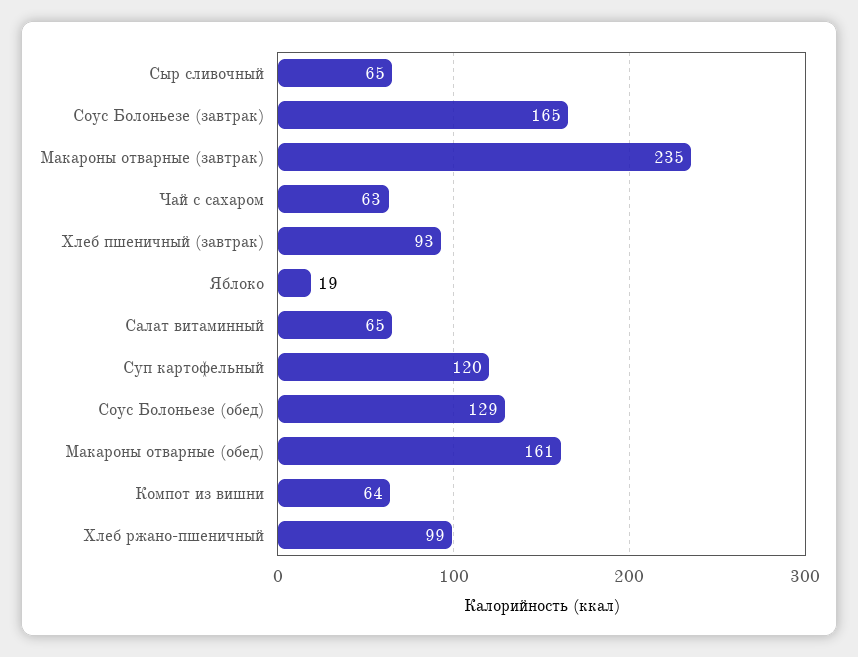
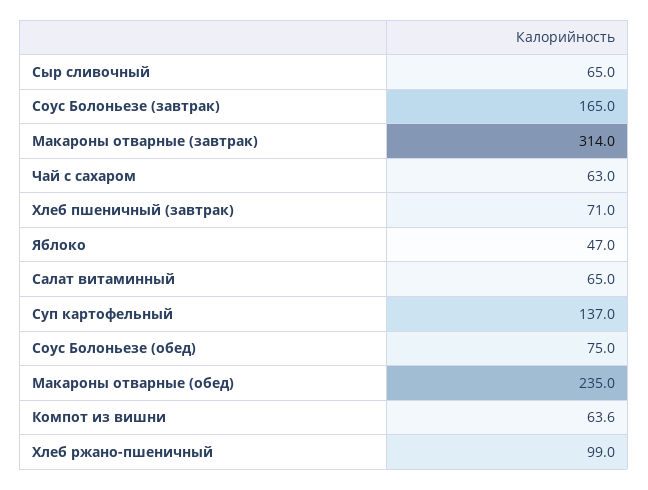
  {
    "Сыр сливочный": 65,
    "Соус Болоньезе (завтрак)": 165,
-   "Макароны отварные (завтрак)": 235,
+   "Макароны отварные (завтрак)": 314,
    "Чай с сахаром": 63,
-   "Хлеб пшеничный (завтрак)": 93,
+   "Хлеб пшеничный (завтрак)": 71,
-   "Яблоко": 19,
+   "Яблоко": 47,
    "Салат витаминный": 65,
-   "Суп картофельный": 120,
+   "Суп картофельный": 137,
-   "Соус Болоньезе (обед)": 129,
+   "Соус Болоньезе (обед)": 75,
-   "Макароны отварные (обед)": 161,
+   "Макароны отварные (обед)": 235,
    "Компот из вишни": 63.6,
    "Хлеб ржано-пшеничный": 99
  }

